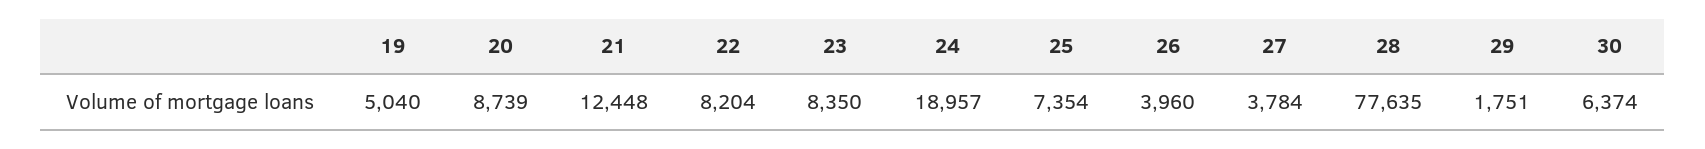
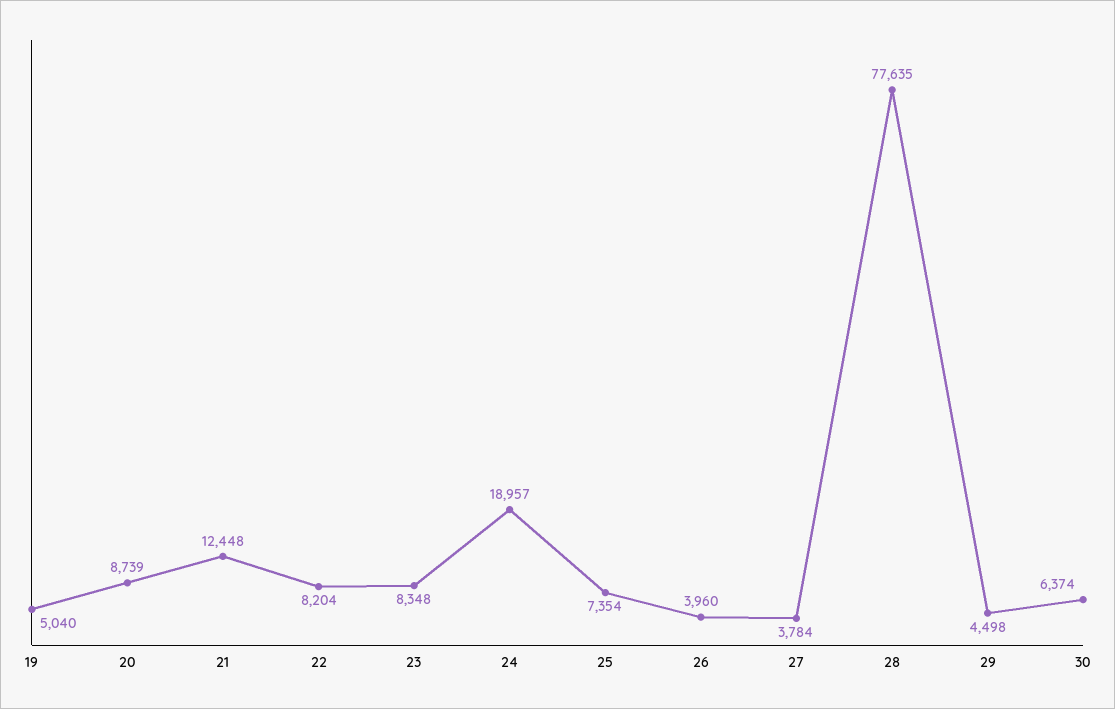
  {
    "19": 5040,
    "20": 8739,
    "21": 12448,
    "22": 8204,
-   "23": 8350,
+   "23": 8348,
    "24": 18957,
    "25": 7354,
    "26": 3960,
    "27": 3784,
    "28": 77635,
-   "29": 1751,
+   "29": 4498,
    "30": 6374
  }

